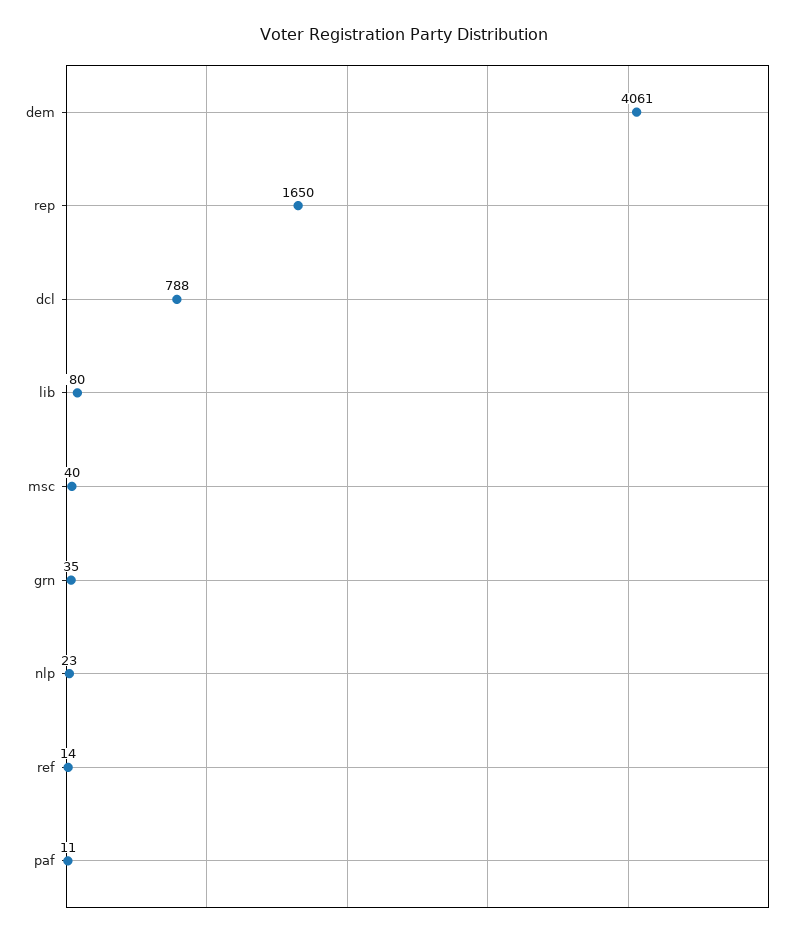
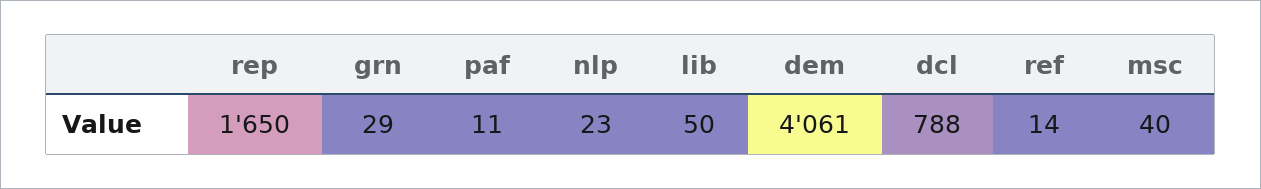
  {
    "dem": 4061,
    "rep": 1650,
    "dcl": 788,
-   "lib": 80,
+   "lib": 50,
    "msc": 40,
-   "grn": 35,
+   "grn": 29,
    "nlp": 23,
    "ref": 14,
    "paf": 11
  }

